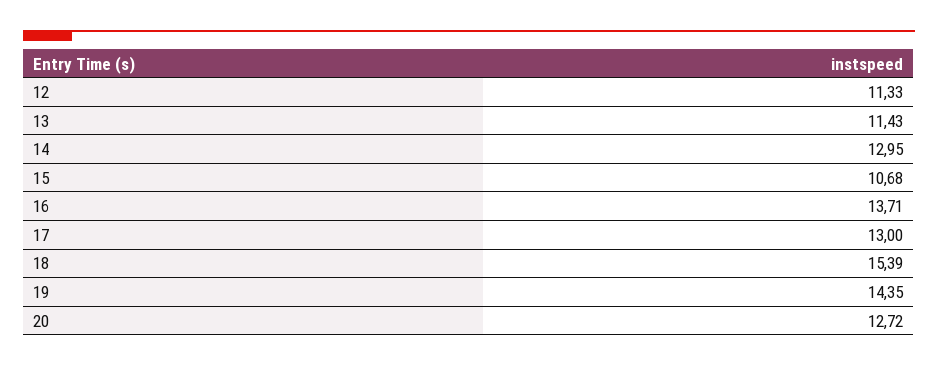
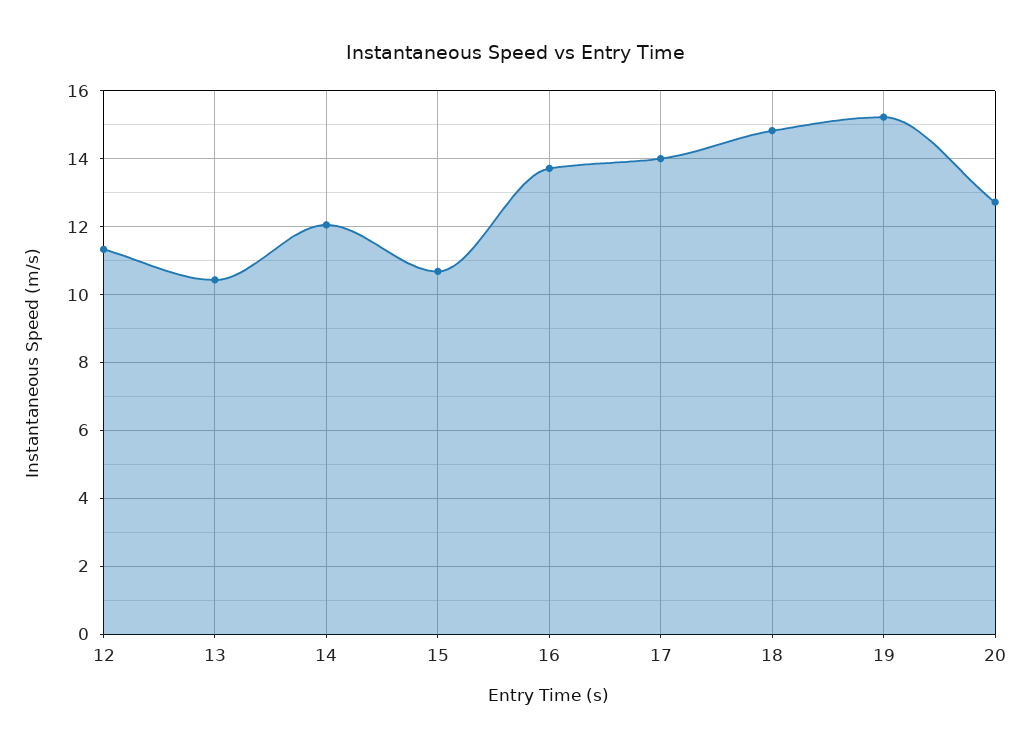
  {
    "12": 11.33,
-   "13": 11.43,
+   "13": 10.4,
-   "14": 12.95,
+   "14": 12,
    "15": 10.68,
    "16": 13.71,
-   "17": 13,
+   "17": 14,
-   "18": 15.39,
+   "18": 14.8,
-   "19": 14.35,
+   "19": 15.2,
    "20": 12.72
  }

